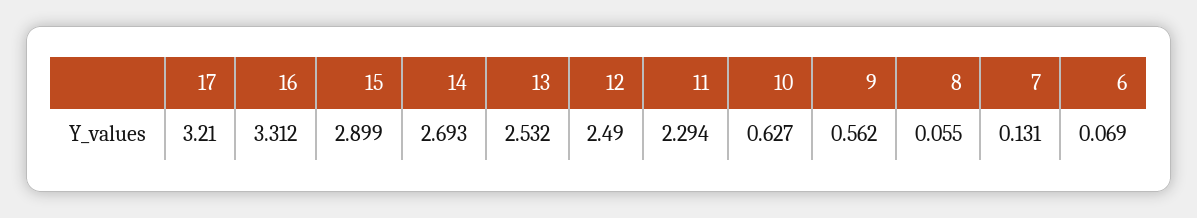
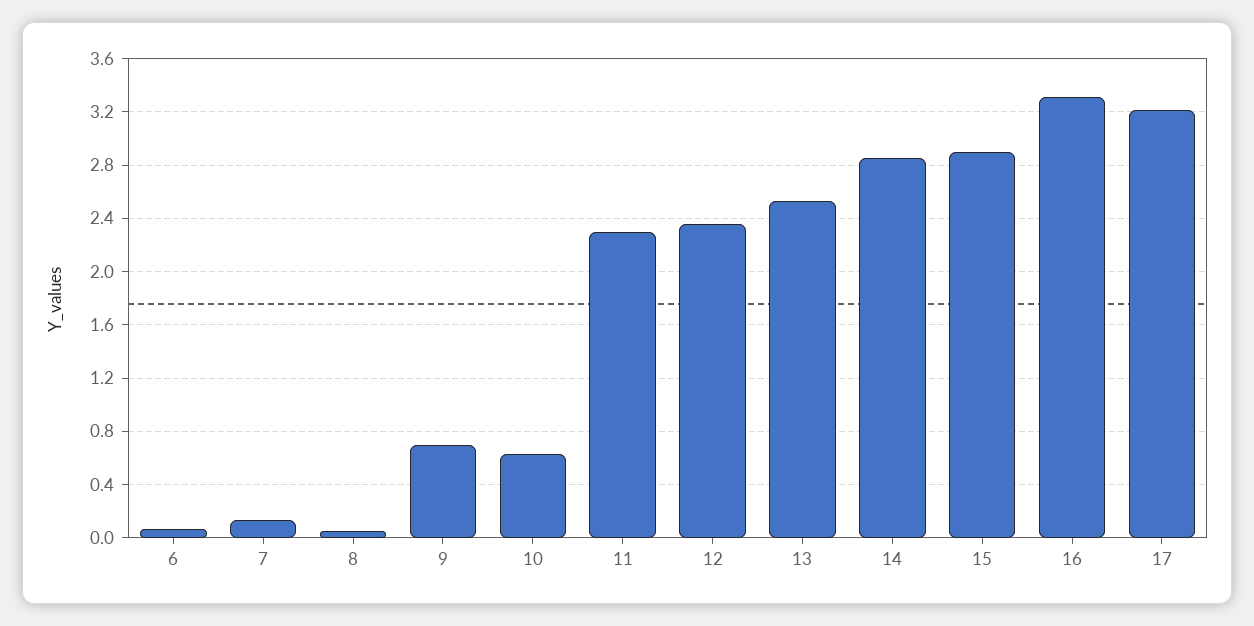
  {
    "17": 3.21,
    "16": 3.312,
    "15": 2.899,
-   "14": 2.693,
+   "14": 2.85,
    "13": 2.532,
-   "12": 2.49,
+   "12": 2.35,
    "11": 2.294,
    "10": 0.627,
-   "9": 0.562,
+   "9": 0.7,
    "8": 0.055,
    "7": 0.131,
    "6": 0.069
  }

